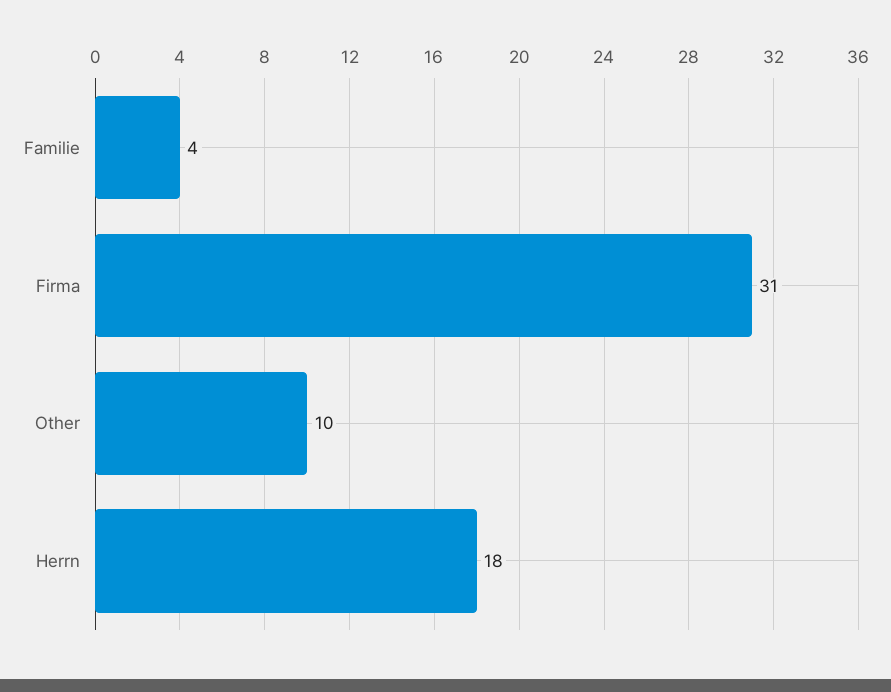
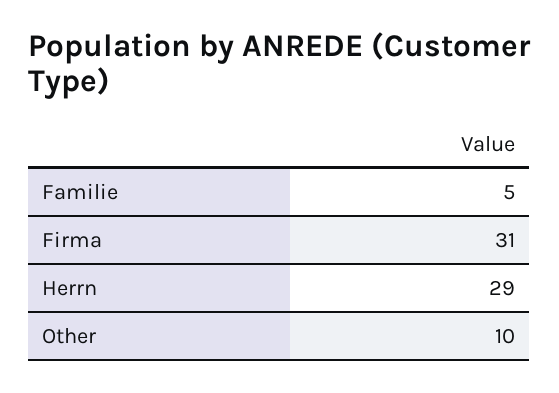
  {
-   "Familie": 4,
+   "Familie": 5,
    "Firma": 31,
    "Other": 10,
-   "Herrn": 18
+   "Herrn": 29
  }

